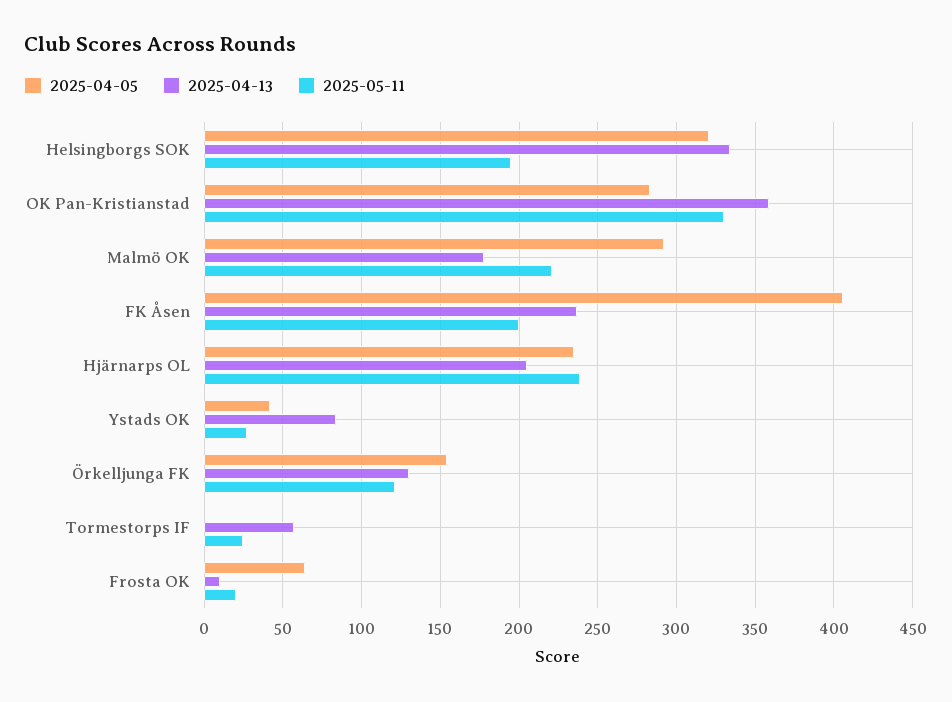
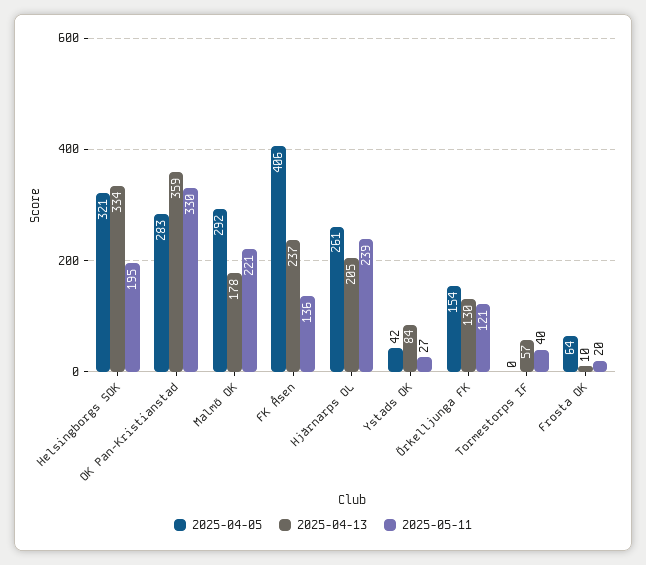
  {
    "2025-04-05": {
      "Helsingborgs SOK": 321,
      "OK Pan-Kristianstad": 283,
      "Malmö OK": 292,
      "FK Åsen": 406,
-     "Hjärnarps OL": 235,
+     "Hjärnarps OL": 261,
      "Ystads OK": 42,
      "Örkelljunga FK": 154,
      "Tormestorps IF": 0,
      "Frosta OK": 64
    },
    "2025-04-13": {
      "Helsingborgs SOK": 334,
      "OK Pan-Kristianstad": 359,
      "Malmö OK": 178,
      "FK Åsen": 237,
      "Hjärnarps OL": 205,
      "Ystads OK": 84,
      "Örkelljunga FK": 130,
      "Tormestorps IF": 57,
      "Frosta OK": 10
    },
    "2025-05-11": {
      "Helsingborgs SOK": 195,
      "OK Pan-Kristianstad": 330,
      "Malmö OK": 221,
-     "FK Åsen": 200,
+     "FK Åsen": 136,
      "Hjärnarps OL": 239,
      "Ystads OK": 27,
      "Örkelljunga FK": 121,
-     "Tormestorps IF": 25,
+     "Tormestorps IF": 40,
      "Frosta OK": 20
    }
  }

